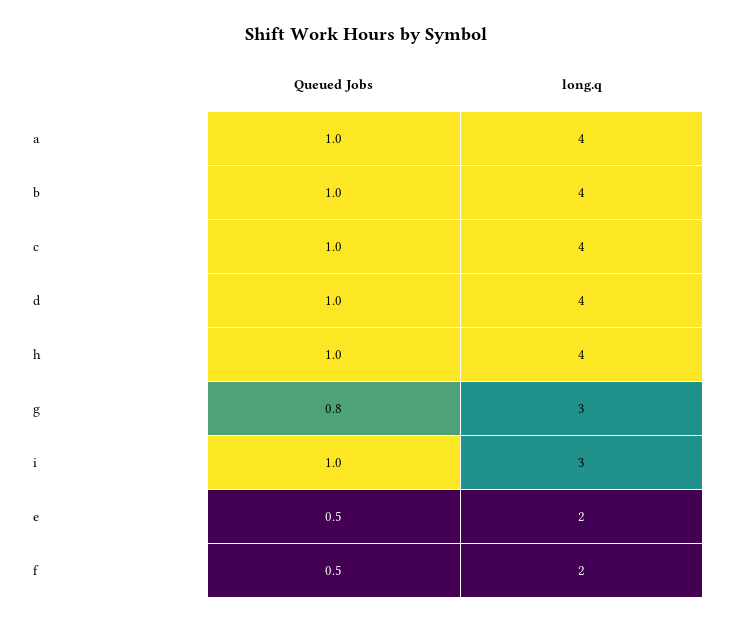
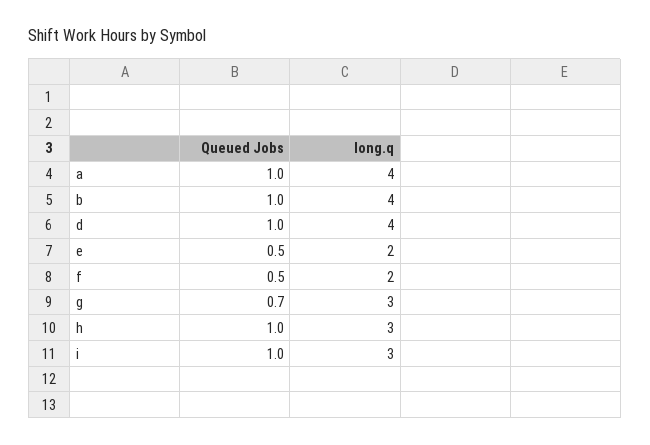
  {
    "Queued Jobs": {
      "a": 1,
      "b": 1,
-     "c": 1,
      "d": 1,
      "h": 1,
-     "g": 0.8,
+     "g": 0.7,
      "i": 1,
      "e": 0.5,
      "f": 0.5
    },
    "long.q": {
      "a": 4,
      "b": 4,
-     "c": 4,
      "d": 4,
-     "h": 4,
+     "h": 3,
      "g": 3,
      "i": 3,
      "e": 2,
      "f": 2
    }
  }

